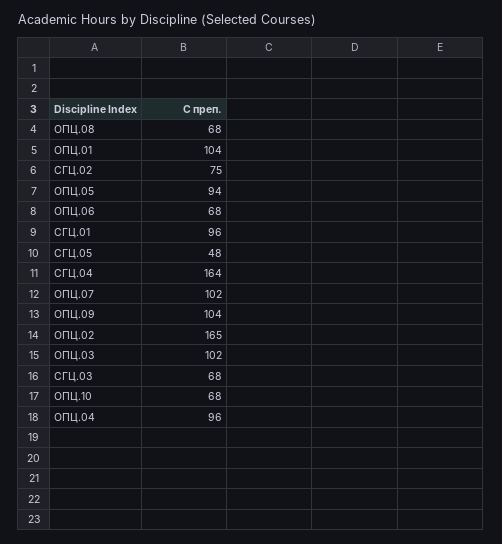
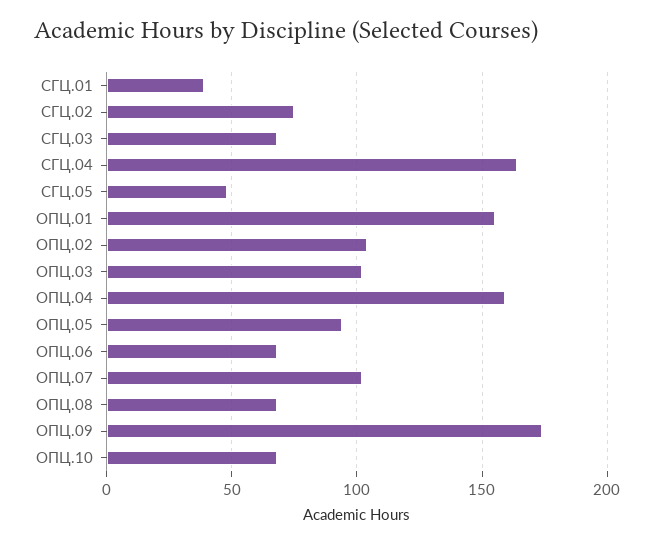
  {
    "ОПЦ.08": 68,
-   "ОПЦ.01": 104,
+   "ОПЦ.01": 155,
    "СГЦ.02": 75,
    "ОПЦ.05": 94,
    "ОПЦ.06": 68,
-   "СГЦ.01": 96,
+   "СГЦ.01": 40,
    "СГЦ.05": 48,
    "СГЦ.04": 164,
    "ОПЦ.07": 102,
-   "ОПЦ.09": 104,
+   "ОПЦ.09": 175,
-   "ОПЦ.02": 165,
+   "ОПЦ.02": 105,
    "ОПЦ.03": 102,
    "СГЦ.03": 68,
    "ОПЦ.10": 68,
-   "ОПЦ.04": 96
+   "ОПЦ.04": 160
  }

